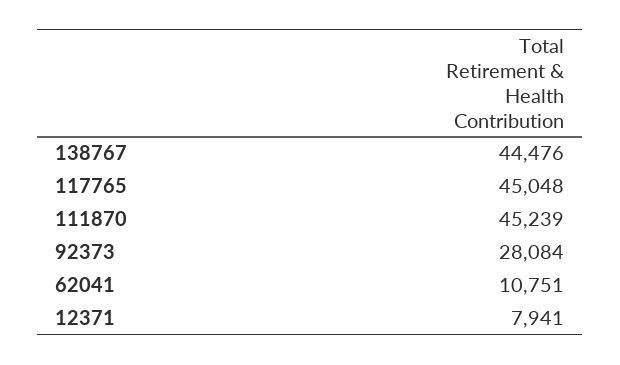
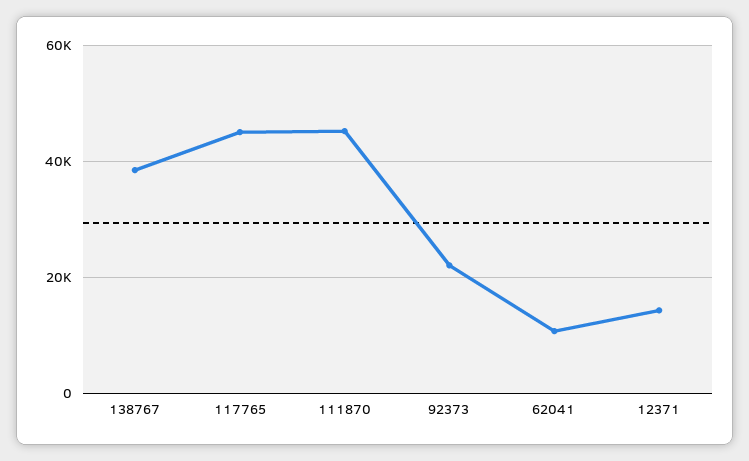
  {
-   "138767": 44476,
+   "138767": 38000,
    "117765": 45048,
    "111870": 45239,
-   "92373": 28084,
+   "92373": 22000,
    "62041": 10751,
-   "12371": 7941
+   "12371": 14000
  }

